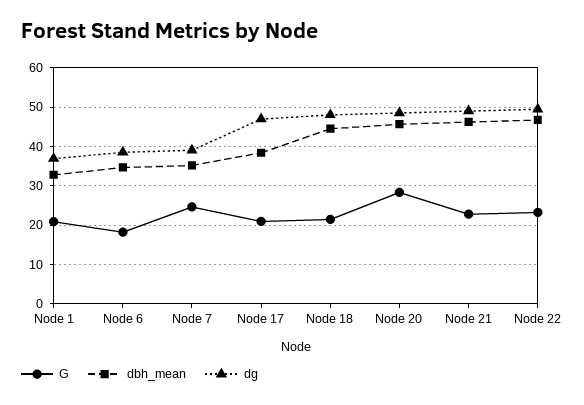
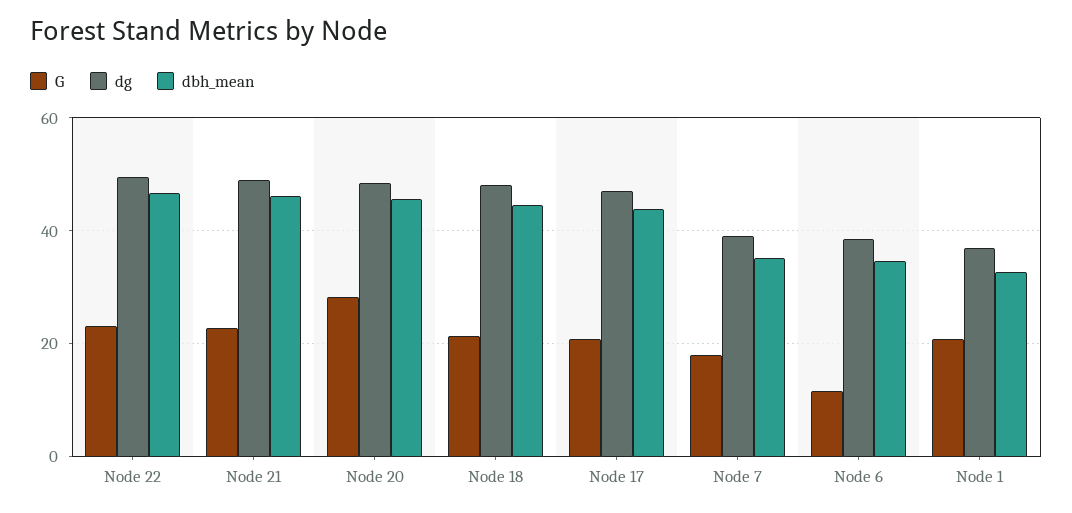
  {
    "G": {
      "Node 1": 20,
-     "Node 6": 18,
+     "Node 6": 12,
-     "Node 7": 24,
+     "Node 7": 18,
      "Node 17": 20,
      "Node 18": 22,
      "Node 20": 28,
      "Node 21": 22,
      "Node 22": 24
    },
    "dbh_mean": {
      "Node 1": 32,
      "Node 6": 34,
      "Node 7": 36,
-     "Node 17": 38,
+     "Node 17": 44,
      "Node 18": 44,
      "Node 20": 46,
      "Node 21": 46,
      "Node 22": 46
    },
    "dg": {
      "Node 1": 36,
      "Node 6": 38,
      "Node 7": 40,
      "Node 17": 46,
      "Node 18": 48,
      "Node 20": 48,
      "Node 21": 50,
      "Node 22": 50
    }
  }

